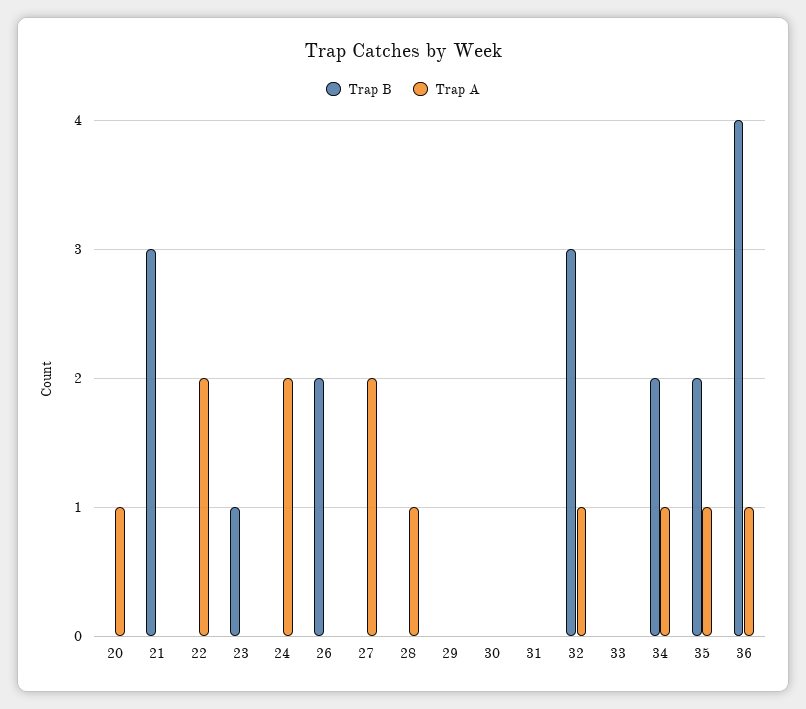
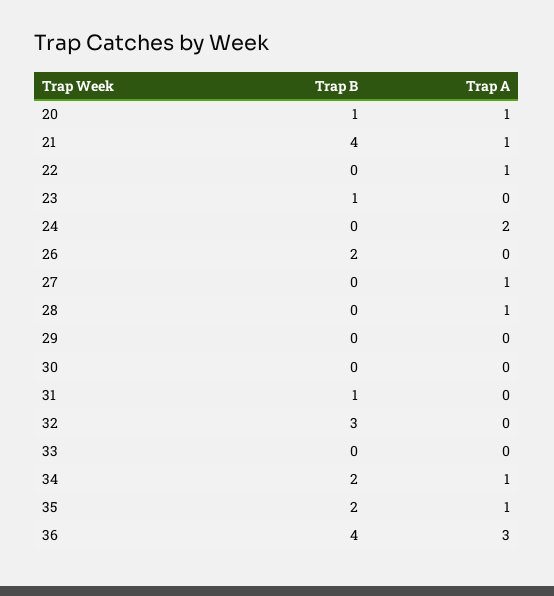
  {
    "Trap B": {
-     "20": 0,
+     "20": 1,
-     "21": 3,
+     "21": 4,
      "22": 0,
      "23": 1,
      "24": 0,
      "26": 2,
      "27": 0,
      "28": 0,
      "29": 0,
      "30": 0,
-     "31": 0,
+     "31": 1,
      "32": 3,
      "33": 0,
      "34": 2,
      "35": 2,
      "36": 4
    },
    "Trap A": {
      "20": 1,
-     "21": 0,
+     "21": 1,
-     "22": 2,
+     "22": 1,
      "23": 0,
      "24": 2,
      "26": 0,
-     "27": 2,
+     "27": 1,
      "28": 1,
      "29": 0,
      "30": 0,
      "31": 0,
-     "32": 1,
+     "32": 0,
      "33": 0,
      "34": 1,
      "35": 1,
-     "36": 1
+     "36": 3
    }
  }

